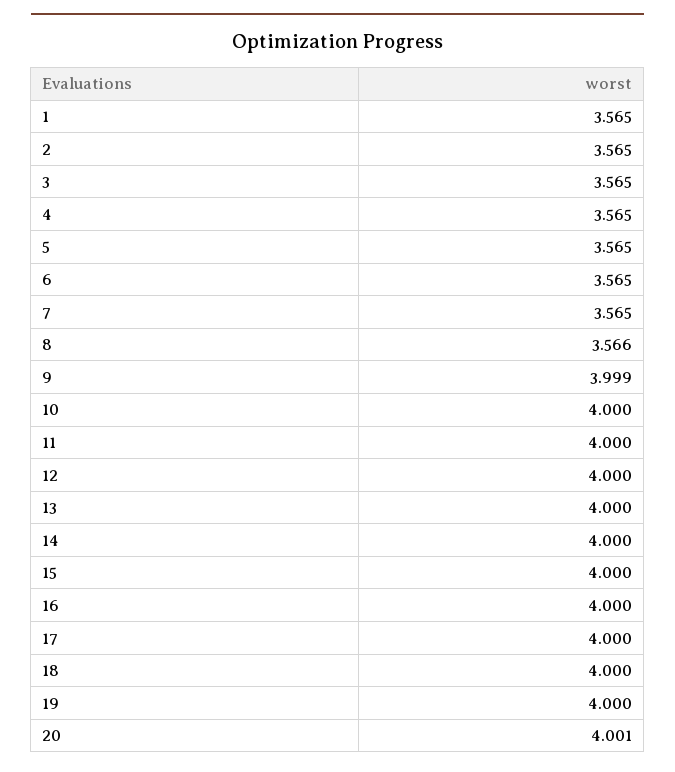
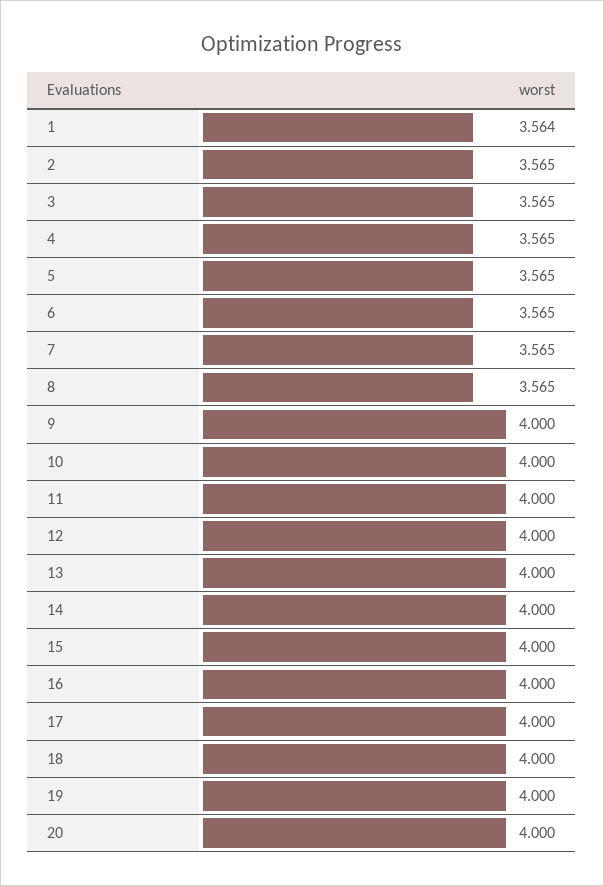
  {
-   "1": 3.565,
+   "1": 3.564,
    "2": 3.565,
    "3": 3.565,
    "4": 3.565,
    "5": 3.565,
    "6": 3.565,
    "7": 3.565,
-   "8": 3.566,
+   "8": 3.565,
-   "9": 3.999,
+   "9": 4,
    "10": 4,
    "11": 4,
    "12": 4,
    "13": 4,
    "14": 4,
    "15": 4,
    "16": 4,
    "17": 4,
    "18": 4,
    "19": 4,
-   "20": 4.001
+   "20": 4
  }

